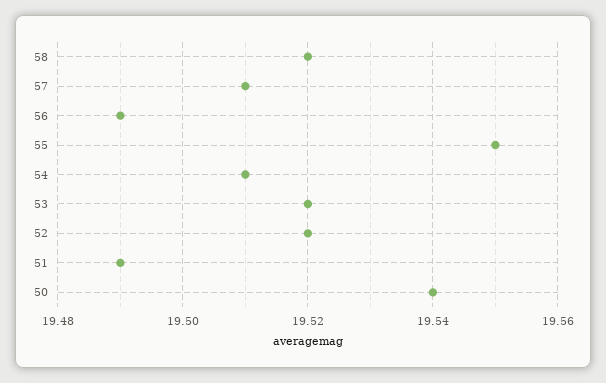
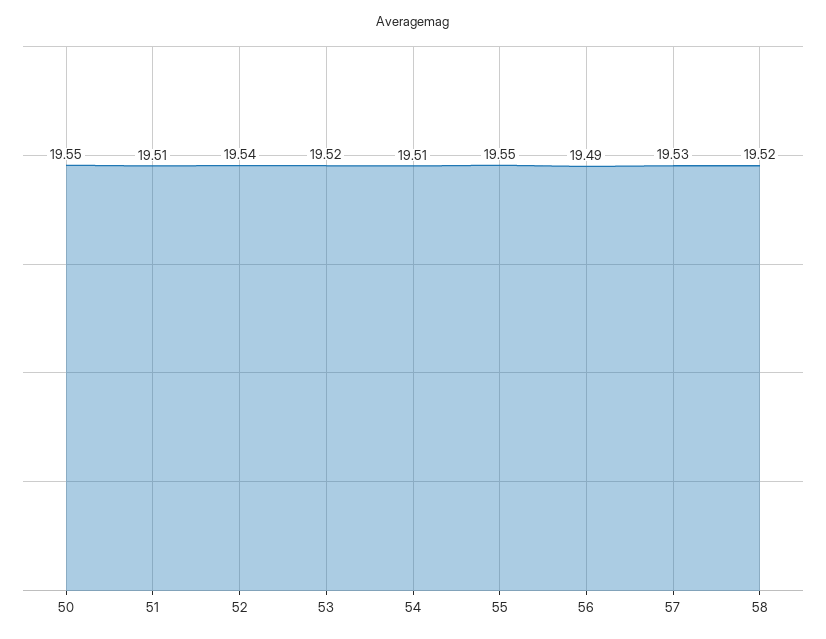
  {
    "58": 19.52,
-   "57": 19.51,
+   "57": 19.53,
    "56": 19.49,
    "55": 19.55,
    "54": 19.51,
    "53": 19.52,
-   "52": 19.52,
+   "52": 19.54,
-   "51": 19.49,
+   "51": 19.51,
-   "50": 19.54
+   "50": 19.55
  }

